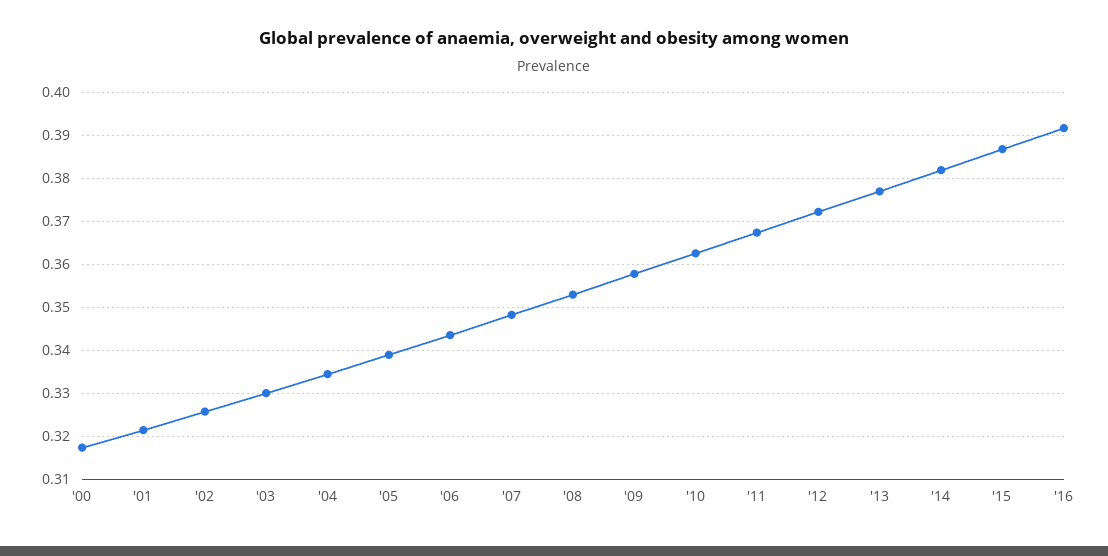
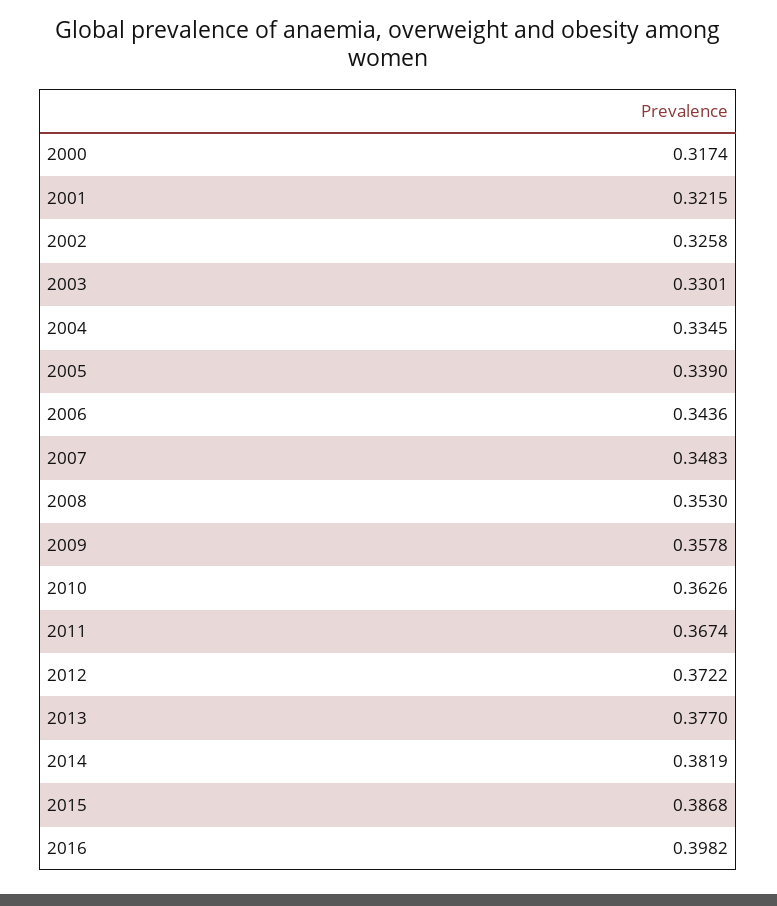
  {
    "'00": 0.3174,
    "'01": 0.3215,
    "'02": 0.3258,
    "'03": 0.3301,
    "'04": 0.3345,
    "'05": 0.339,
    "'06": 0.3436,
    "'07": 0.3483,
    "'08": 0.353,
    "'09": 0.3578,
    "'10": 0.3626,
    "'11": 0.3674,
    "'12": 0.3722,
    "'13": 0.377,
    "'14": 0.3819,
    "'15": 0.3868,
-   "'16": 0.392
+   "'16": 0.3982
  }

